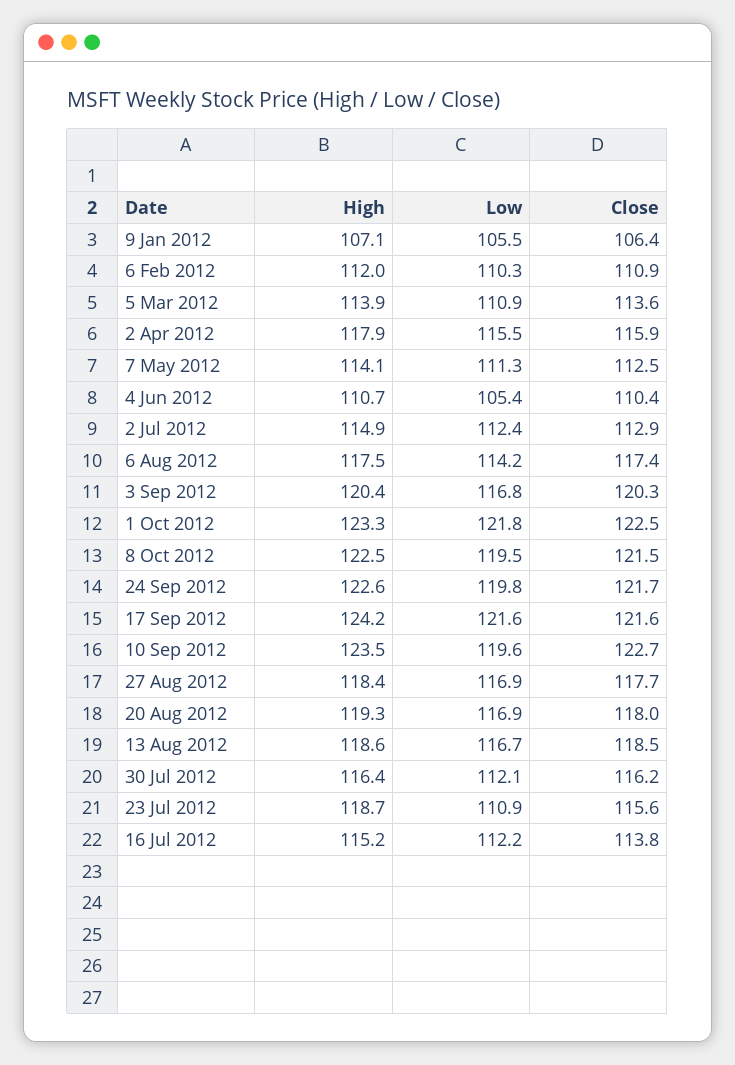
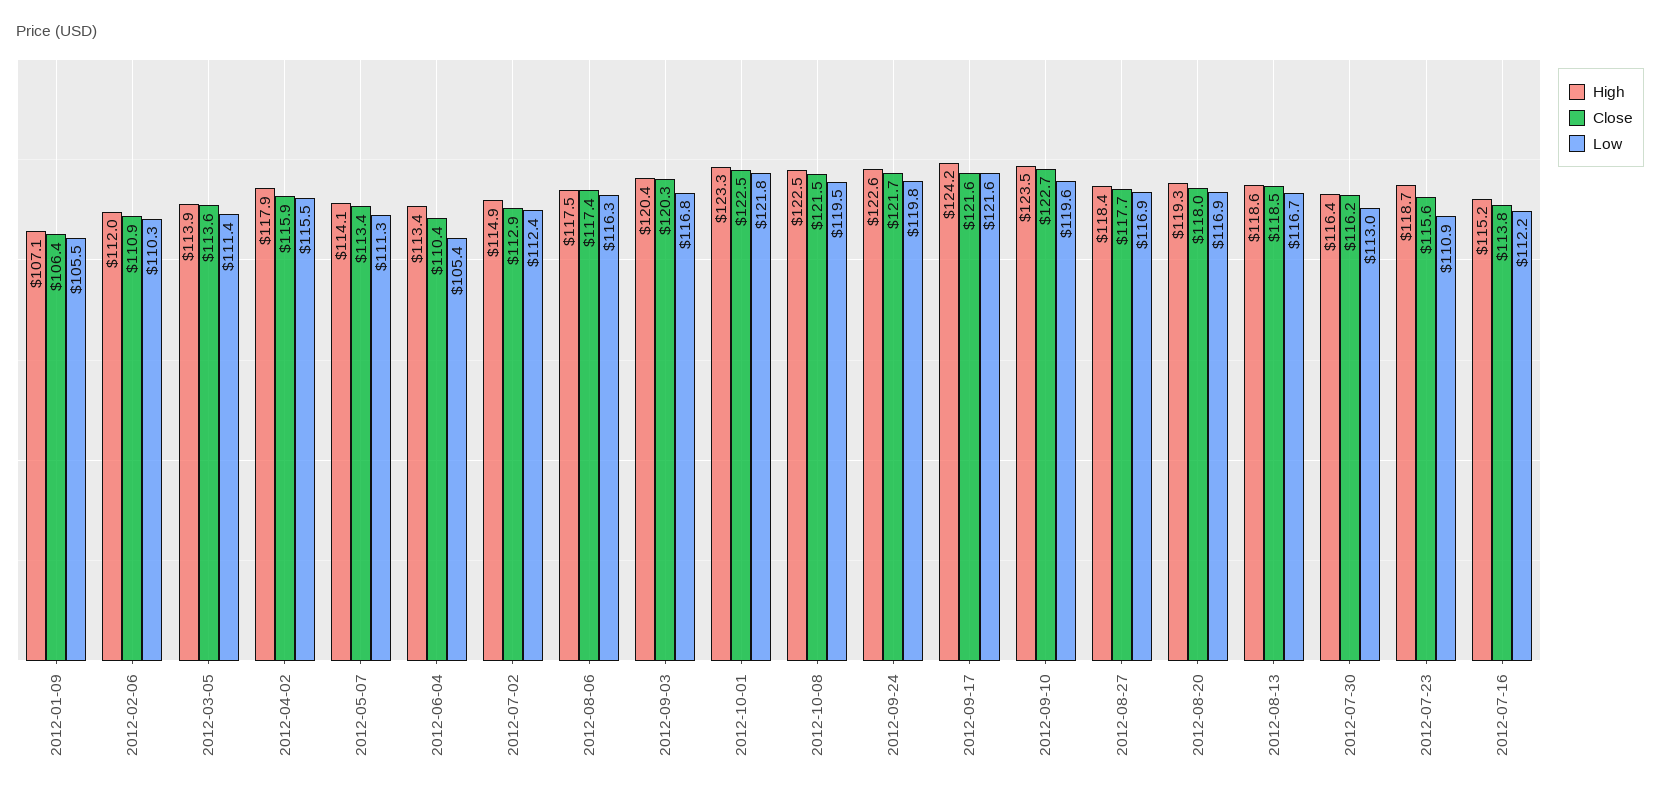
  {
    "High": {
      "9 Jan 2012": 107.1,
      "6 Feb 2012": 112,
      "5 Mar 2012": 113.9,
      "2 Apr 2012": 117.9,
      "7 May 2012": 114.1,
-     "4 Jun 2012": 110.7,
+     "4 Jun 2012": 113.4,
      "2 Jul 2012": 114.9,
      "6 Aug 2012": 117.5,
      "3 Sep 2012": 120.4,
      "1 Oct 2012": 123.3,
      "8 Oct 2012": 122.5,
      "24 Sep 2012": 122.6,
      "17 Sep 2012": 124.2,
      "10 Sep 2012": 123.5,
      "27 Aug 2012": 118.4,
      "20 Aug 2012": 119.3,
      "13 Aug 2012": 118.6,
      "30 Jul 2012": 116.4,
      "23 Jul 2012": 118.7,
      "16 Jul 2012": 115.2
    },
    "Low": {
      "9 Jan 2012": 105.5,
      "6 Feb 2012": 110.3,
-     "5 Mar 2012": 110.9,
+     "5 Mar 2012": 111.4,
      "2 Apr 2012": 115.5,
      "7 May 2012": 111.3,
      "4 Jun 2012": 105.4,
      "2 Jul 2012": 112.4,
-     "6 Aug 2012": 114.2,
+     "6 Aug 2012": 116.3,
      "3 Sep 2012": 116.8,
      "1 Oct 2012": 121.8,
      "8 Oct 2012": 119.5,
      "24 Sep 2012": 119.8,
      "17 Sep 2012": 121.6,
      "10 Sep 2012": 119.6,
      "27 Aug 2012": 116.9,
      "20 Aug 2012": 116.9,
      "13 Aug 2012": 116.7,
-     "30 Jul 2012": 112.1,
+     "30 Jul 2012": 113,
      "23 Jul 2012": 110.9,
      "16 Jul 2012": 112.2
    },
    "Close": {
      "9 Jan 2012": 106.4,
      "6 Feb 2012": 110.9,
      "5 Mar 2012": 113.6,
      "2 Apr 2012": 115.9,
-     "7 May 2012": 112.5,
+     "7 May 2012": 113.4,
      "4 Jun 2012": 110.4,
      "2 Jul 2012": 112.9,
      "6 Aug 2012": 117.4,
      "3 Sep 2012": 120.3,
      "1 Oct 2012": 122.5,
      "8 Oct 2012": 121.5,
      "24 Sep 2012": 121.7,
      "17 Sep 2012": 121.6,
      "10 Sep 2012": 122.7,
      "27 Aug 2012": 117.7,
      "20 Aug 2012": 118,
      "13 Aug 2012": 118.5,
      "30 Jul 2012": 116.2,
      "23 Jul 2012": 115.6,
      "16 Jul 2012": 113.8
    }
  }

